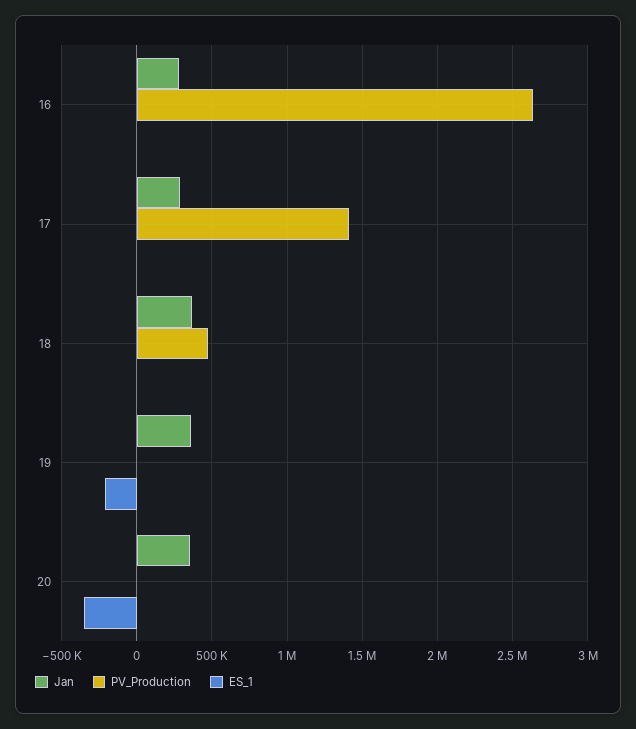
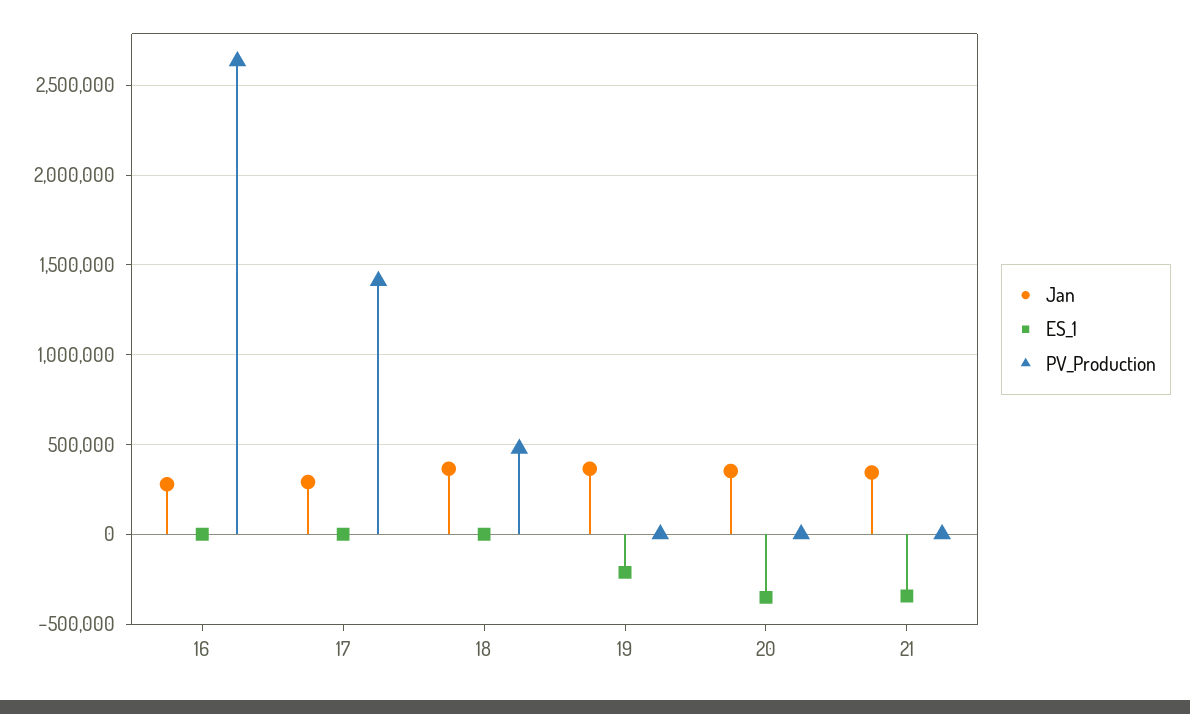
  {
    "Jan": {
      "16": 300000,
      "17": 300000,
      "18": 350000,
      "19": 350000,
-     "20": 350000
+     "20": 350000,
+     "21": 350000
    },
    "PV_Production": {
      "16": 2650000,
      "17": 1400000,
      "18": 500000,
      "19": 0,
-     "20": 0
+     "20": 0,
+     "21": 0
    },
    "ES_1": {
      "16": 0,
      "17": 0,
      "18": 0,
      "19": -200000,
-     "20": -350000
+     "20": -350000,
+     "21": -350000
    }
  }

